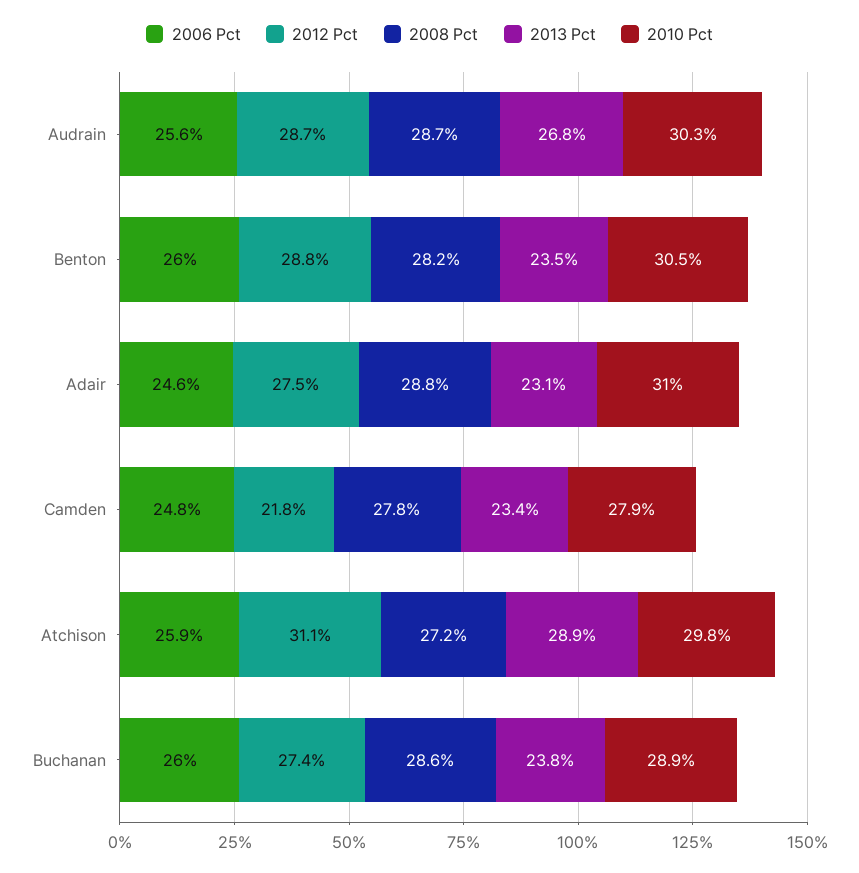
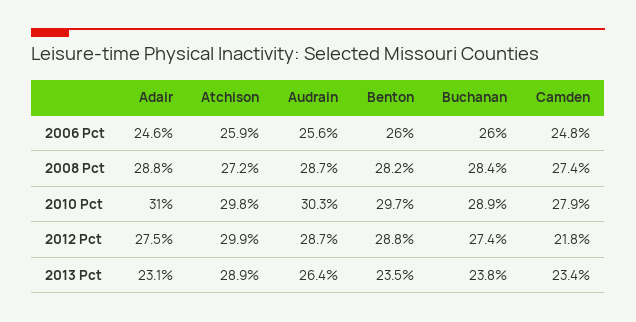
  {
    "2006 Pct": {
      "Audrain": 25.6,
      "Benton": 26,
      "Adair": 24.6,
      "Camden": 24.8,
      "Atchison": 25.9,
      "Buchanan": 26
    },
    "2012 Pct": {
      "Audrain": 28.7,
      "Benton": 28.8,
      "Adair": 27.5,
      "Camden": 21.8,
-     "Atchison": 31.1,
+     "Atchison": 29.9,
      "Buchanan": 27.4
    },
    "2008 Pct": {
      "Audrain": 28.7,
      "Benton": 28.2,
      "Adair": 28.8,
-     "Camden": 27.8,
+     "Camden": 27.4,
      "Atchison": 27.2,
-     "Buchanan": 28.6
+     "Buchanan": 28.4
    },
    "2013 Pct": {
-     "Audrain": 26.8,
+     "Audrain": 26.4,
      "Benton": 23.5,
      "Adair": 23.1,
      "Camden": 23.4,
      "Atchison": 28.9,
      "Buchanan": 23.8
    },
    "2010 Pct": {
      "Audrain": 30.3,
-     "Benton": 30.5,
+     "Benton": 29.7,
      "Adair": 31,
      "Camden": 27.9,
      "Atchison": 29.8,
      "Buchanan": 28.9
    }
  }

